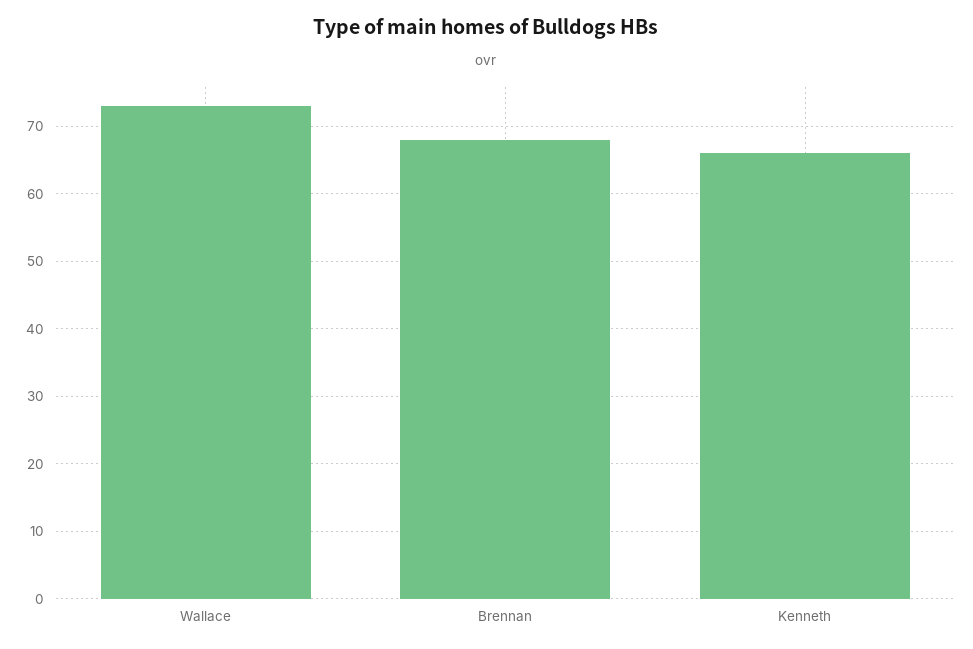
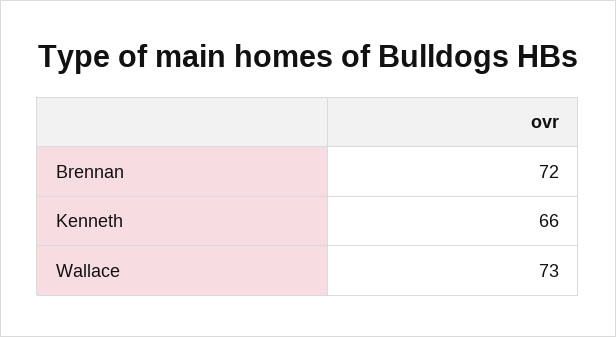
  {
    "Wallace": 73,
-   "Brennan": 68,
+   "Brennan": 72,
    "Kenneth": 66
  }

